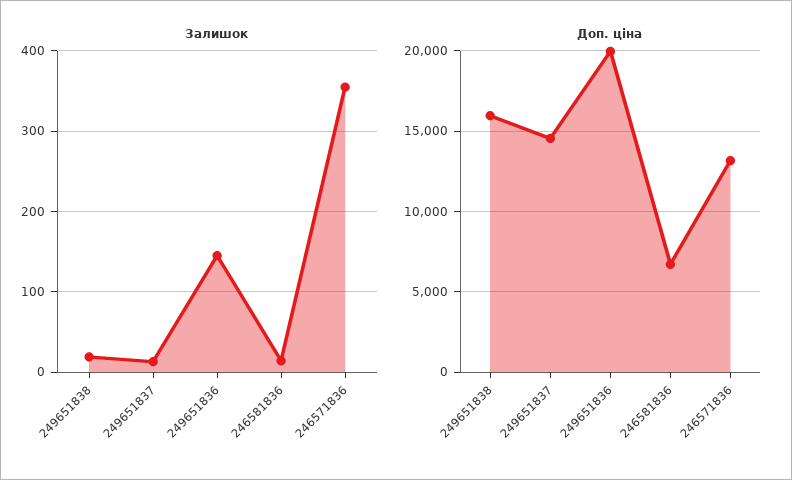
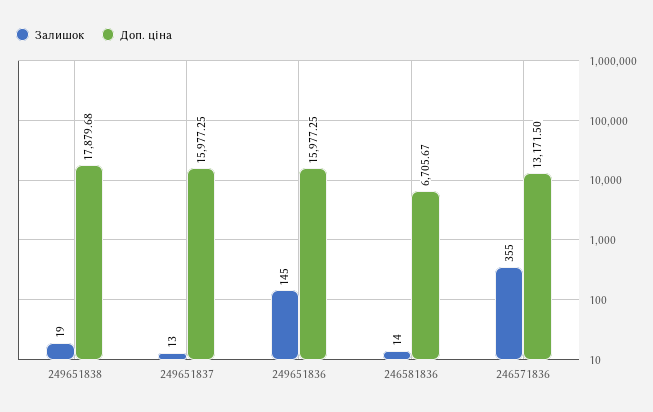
  {
    "Залишок": {
      "249651838": 19,
      "249651837": 13,
      "249651836": 145,
      "246581836": 14,
      "246571836": 355
    },
    "Доп. ціна": {
-     "249651838": 16000,
+     "249651838": 17879.68,
-     "249651837": 14500,
+     "249651837": 15977.25,
-     "249651836": 20000,
+     "249651836": 15977.25,
      "246581836": 6705.67,
      "246571836": 13171.5
    }
  }

